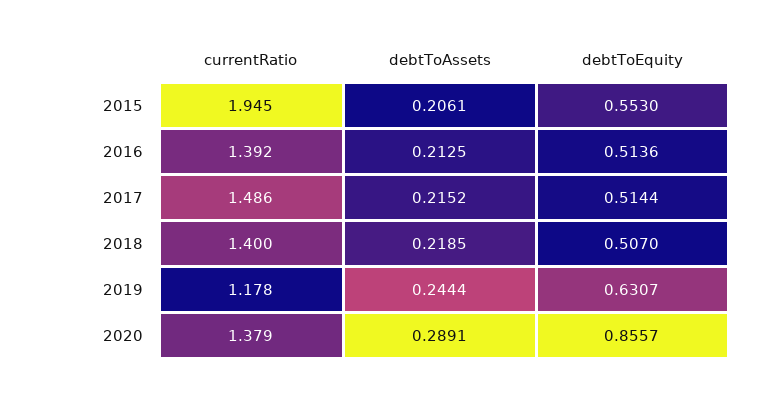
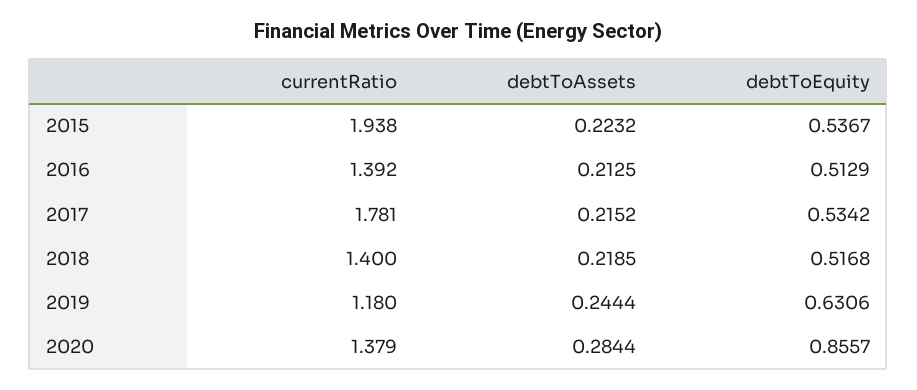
  {
    "currentRatio": {
-     "2015": 1.945,
+     "2015": 1.938,
      "2016": 1.392,
-     "2017": 1.486,
+     "2017": 1.781,
      "2018": 1.4,
-     "2019": 1.178,
+     "2019": 1.18,
      "2020": 1.379
    },
    "debtToAssets": {
-     "2015": 0.2061,
+     "2015": 0.2232,
      "2016": 0.2125,
      "2017": 0.2152,
      "2018": 0.2185,
      "2019": 0.2444,
-     "2020": 0.2891
+     "2020": 0.2844
    },
    "debtToEquity": {
-     "2015": 0.553,
+     "2015": 0.5367,
-     "2016": 0.5136,
+     "2016": 0.5129,
-     "2017": 0.5144,
+     "2017": 0.5342,
-     "2018": 0.507,
+     "2018": 0.5168,
-     "2019": 0.6307,
+     "2019": 0.6306,
      "2020": 0.8557
    }
  }

